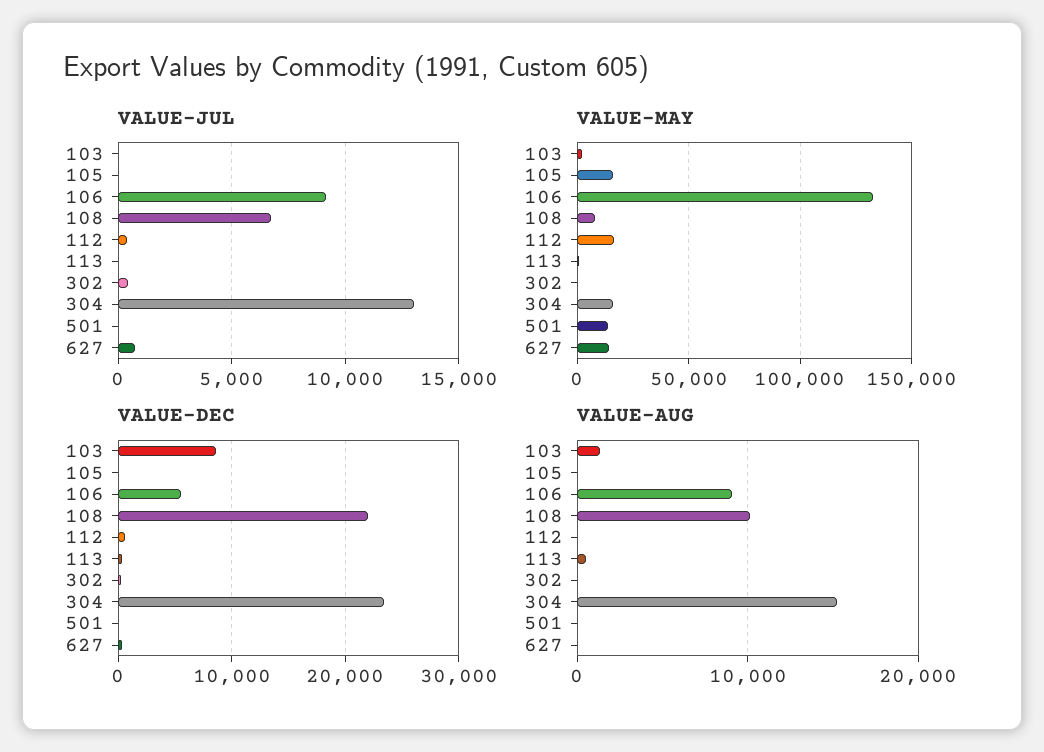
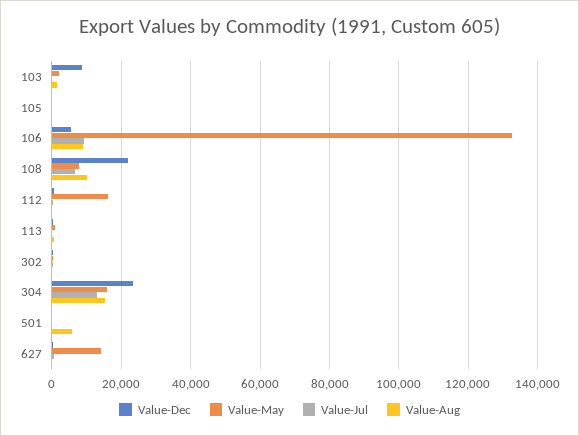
  {
    "VALUE-JUL": {
      "103": 0,
      "105": 0,
      "106": 9000,
      "108": 6500,
      "112": 500,
      "113": 0,
      "302": 500,
      "304": 13000,
      "501": 0,
      "627": 500
    },
    "VALUE-MAY": {
      "103": 2000,
-     "105": 15000,
+     "105": 0,
      "106": 132000,
      "108": 8000,
      "112": 16000,
      "113": 0,
      "302": 0,
      "304": 16000,
-     "501": 15000,
+     "501": 0,
      "627": 14000
    },
    "VALUE-DEC": {
      "103": 9000,
      "105": 0,
      "106": 6000,
      "108": 22000,
      "112": 1000,
      "113": 0,
      "302": 0,
      "304": 23000,
      "501": 0,
      "627": 0
    },
    "VALUE-AUG": {
      "103": 1000,
      "105": 0,
      "106": 9000,
      "108": 10000,
      "112": 0,
      "113": 0,
      "302": 0,
      "304": 15000,
-     "501": 0,
+     "501": 6000,
      "627": 0
    }
  }

